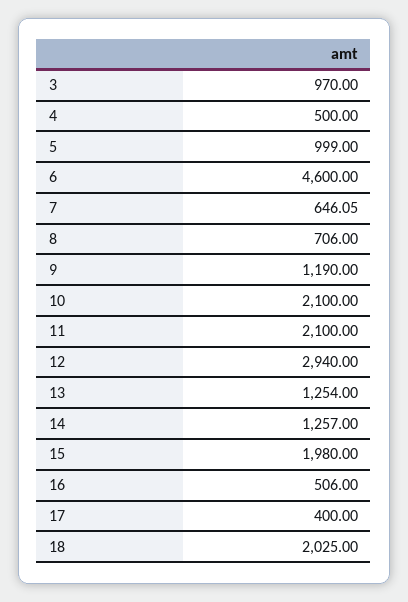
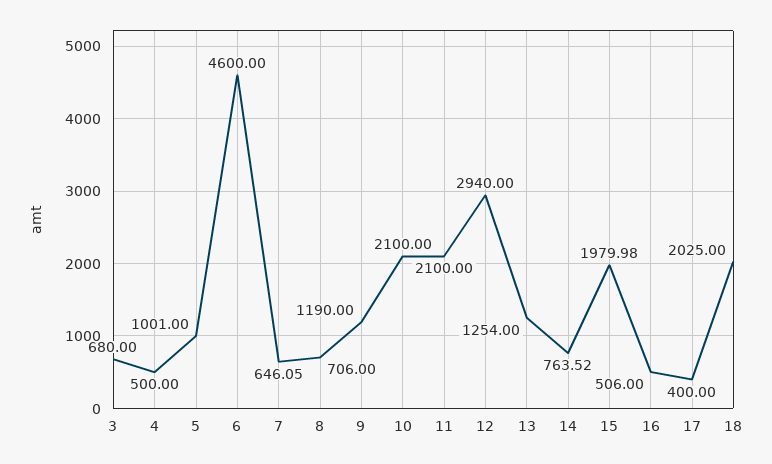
  {
-   "3": 970,
+   "3": 680,
    "4": 500,
-   "5": 999,
+   "5": 1001,
    "6": 4600,
    "7": 646.05,
    "8": 706,
    "9": 1190,
    "10": 2100,
    "11": 2100,
    "12": 2940,
    "13": 1254,
-   "14": 1257,
+   "14": 763.52,
-   "15": 1980,
+   "15": 1979.98,
    "16": 506,
    "17": 400,
    "18": 2025
  }

